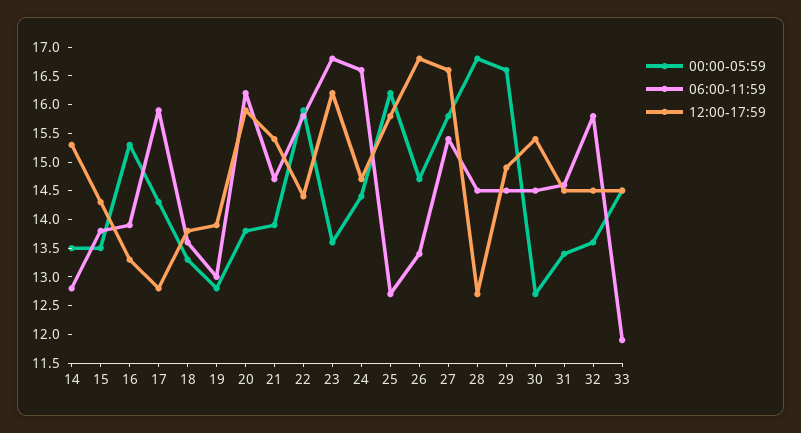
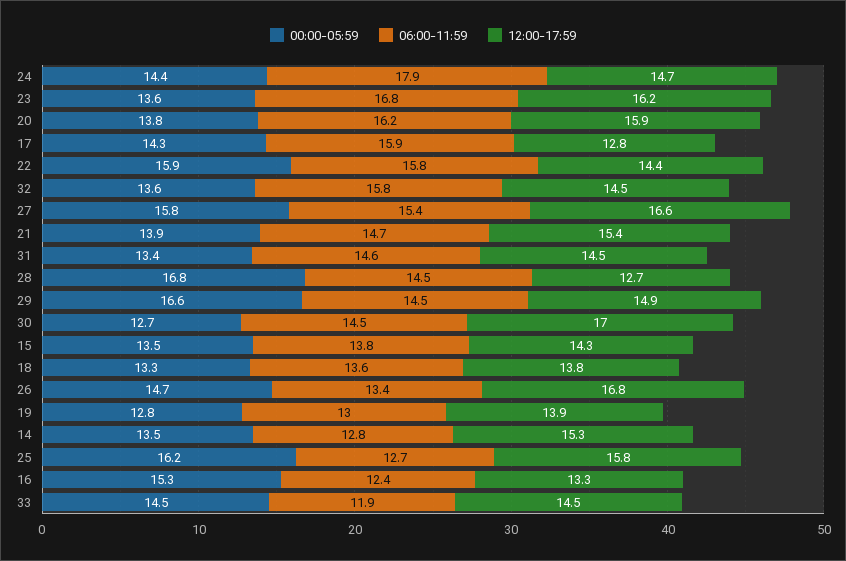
  {
    "00:00-05:59": {
      "14": 13.5,
      "15": 13.5,
      "16": 15.3,
      "17": 14.3,
      "18": 13.3,
      "19": 12.8,
      "20": 13.8,
      "21": 13.9,
      "22": 15.9,
      "23": 13.6,
      "24": 14.4,
      "25": 16.2,
      "26": 14.7,
      "27": 15.8,
      "28": 16.8,
      "29": 16.6,
      "30": 12.7,
      "31": 13.4,
      "32": 13.6,
      "33": 14.5
    },
    "06:00-11:59": {
      "14": 12.8,
      "15": 13.8,
-     "16": 14,
+     "16": 12.4,
      "17": 15.9,
      "18": 13.6,
      "19": 13,
      "20": 16.2,
      "21": 14.7,
      "22": 15.8,
      "23": 16.8,
-     "24": 16.5,
+     "24": 17.9,
      "25": 12.7,
      "26": 13.4,
      "27": 15.4,
      "28": 14.5,
      "29": 14.5,
      "30": 14.5,
      "31": 14.6,
      "32": 15.8,
      "33": 11.9
    },
    "12:00-17:59": {
      "14": 15.3,
      "15": 14.3,
      "16": 13.3,
      "17": 12.8,
      "18": 13.8,
      "19": 13.9,
      "20": 15.9,
      "21": 15.4,
      "22": 14.4,
      "23": 16.2,
      "24": 14.7,
      "25": 15.8,
      "26": 16.8,
      "27": 16.6,
      "28": 12.7,
      "29": 14.9,
-     "30": 15.5,
+     "30": 17,
      "31": 14.5,
      "32": 14.5,
      "33": 14.5
    }
  }

